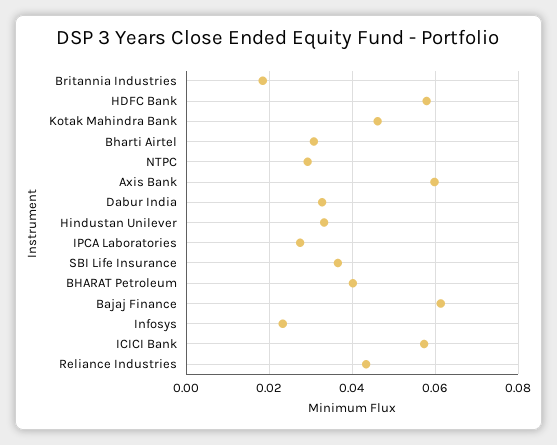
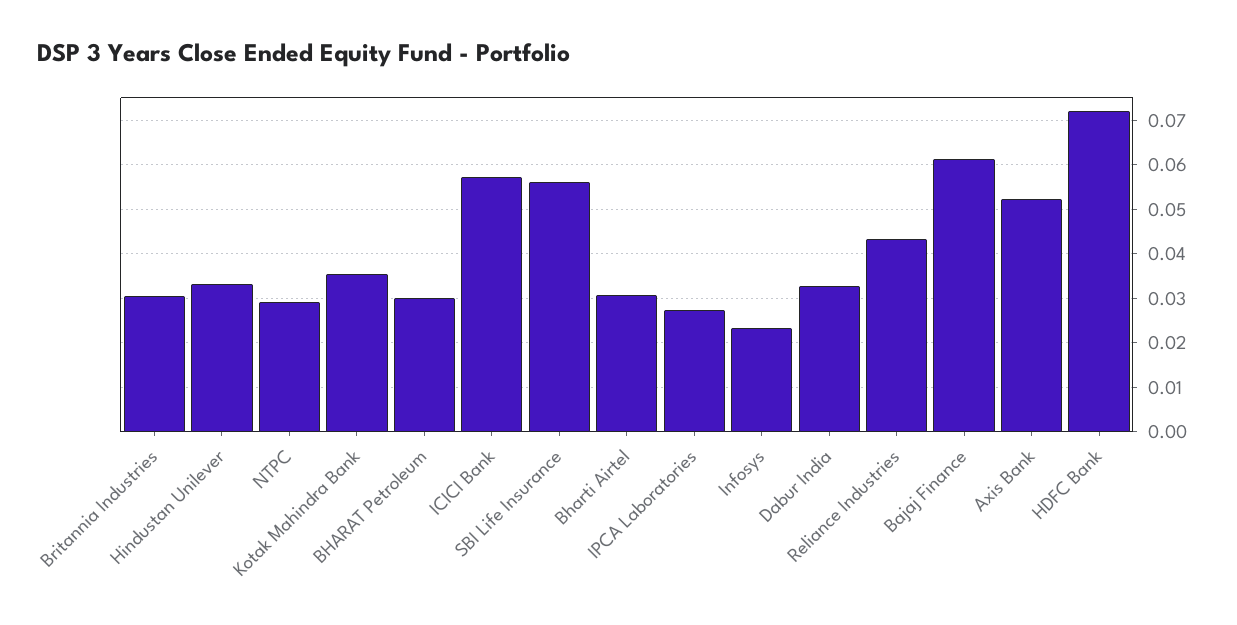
  {
-   "Britannia Industries": 0.018,
+   "Britannia Industries": 0.03,
-   "HDFC Bank": 0.058,
+   "HDFC Bank": 0.072,
-   "Kotak Mahindra Bank": 0.046,
+   "Kotak Mahindra Bank": 0.036,
    "Bharti Airtel": 0.03,
    "NTPC": 0.03,
-   "Axis Bank": 0.06,
+   "Axis Bank": 0.052,
    "Dabur India": 0.032,
    "Hindustan Unilever": 0.034,
    "IPCA Laboratories": 0.028,
-   "SBI Life Insurance": 0.036,
+   "SBI Life Insurance": 0.056,
-   "BHARAT Petroleum": 0.04,
+   "BHARAT Petroleum": 0.03,
    "Bajaj Finance": 0.062,
    "Infosys": 0.024,
    "ICICI Bank": 0.058,
    "Reliance Industries": 0.044
  }

